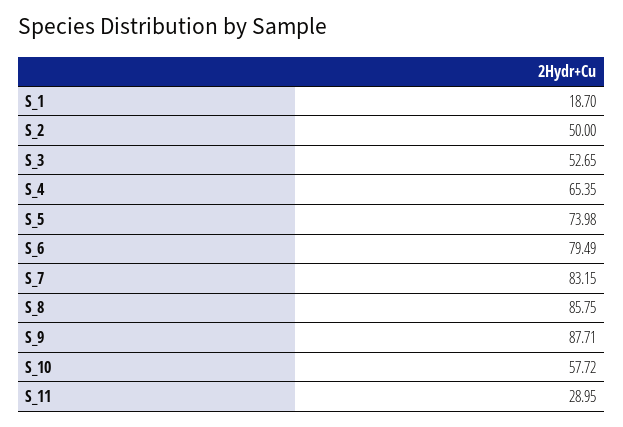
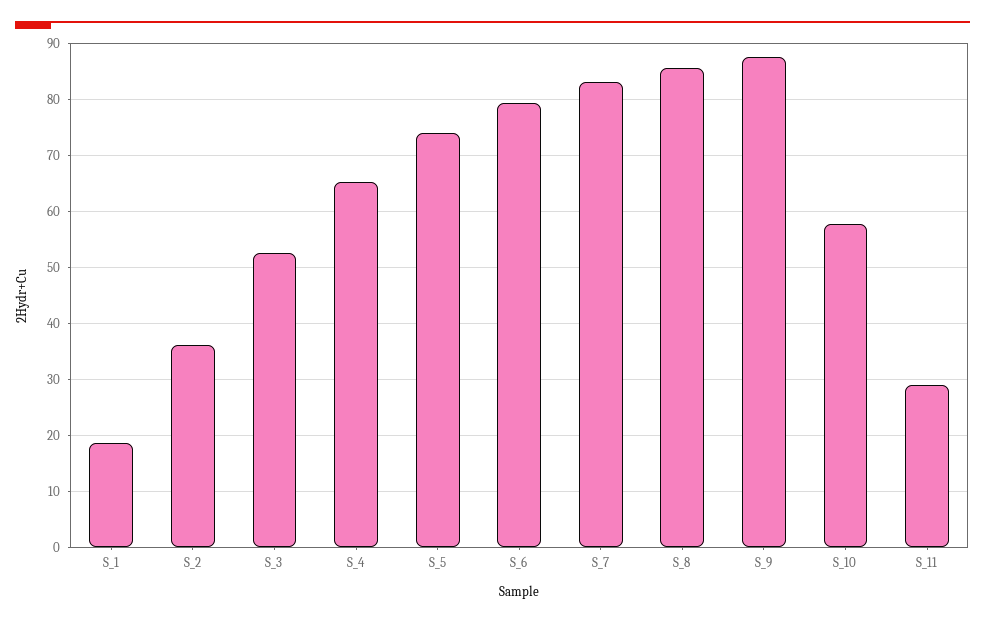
  {
    "S_1": 18.7,
-   "S_2": 50,
+   "S_2": 36,
    "S_3": 52.65,
    "S_4": 65.35,
    "S_5": 73.98,
    "S_6": 79.49,
    "S_7": 83.15,
    "S_8": 85.75,
    "S_9": 87.71,
    "S_10": 57.72,
    "S_11": 28.95
  }

